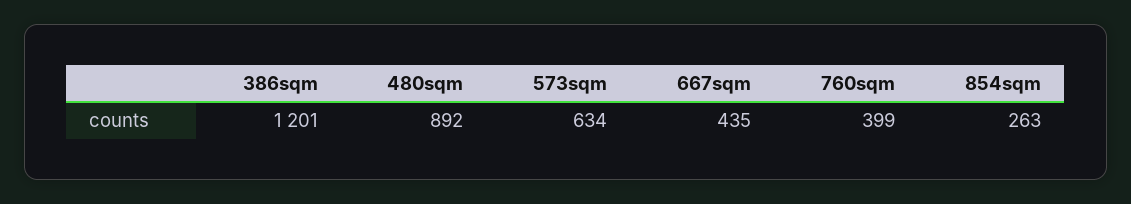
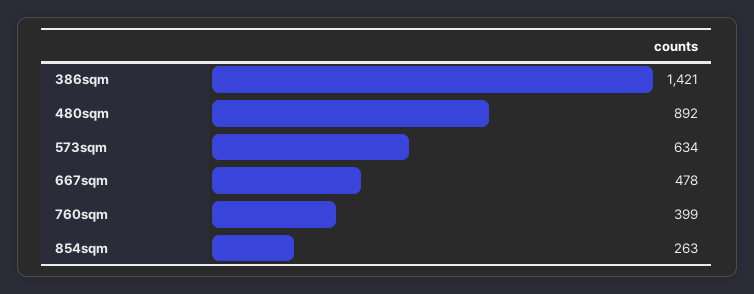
  {
-   "386sqm": 1201,
+   "386sqm": 1421,
    "480sqm": 892,
    "573sqm": 634,
-   "667sqm": 435,
+   "667sqm": 478,
    "760sqm": 399,
    "854sqm": 263
  }

